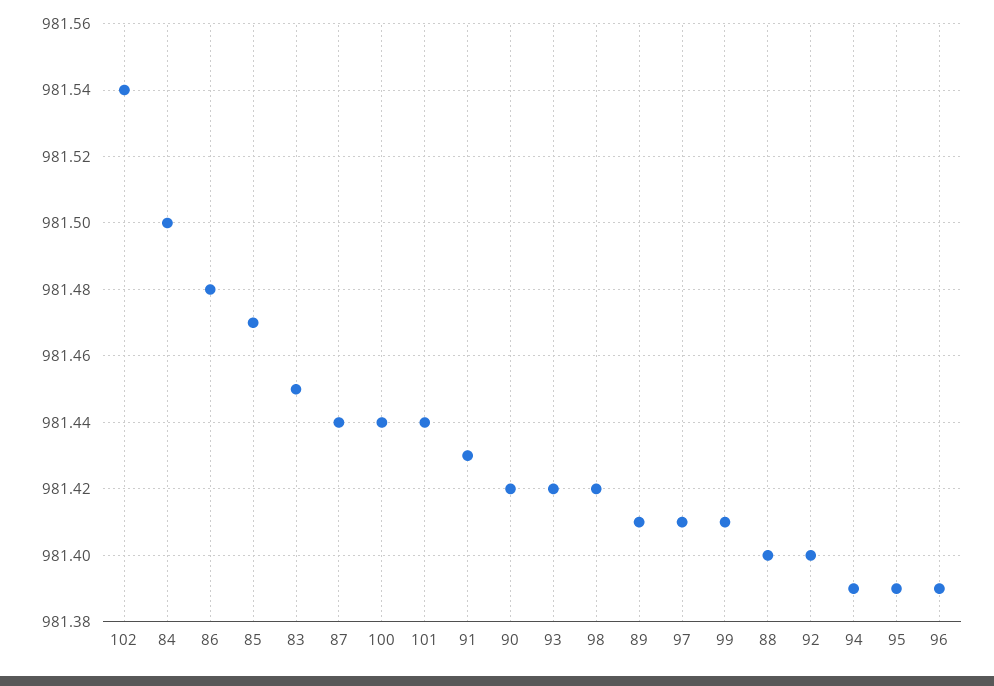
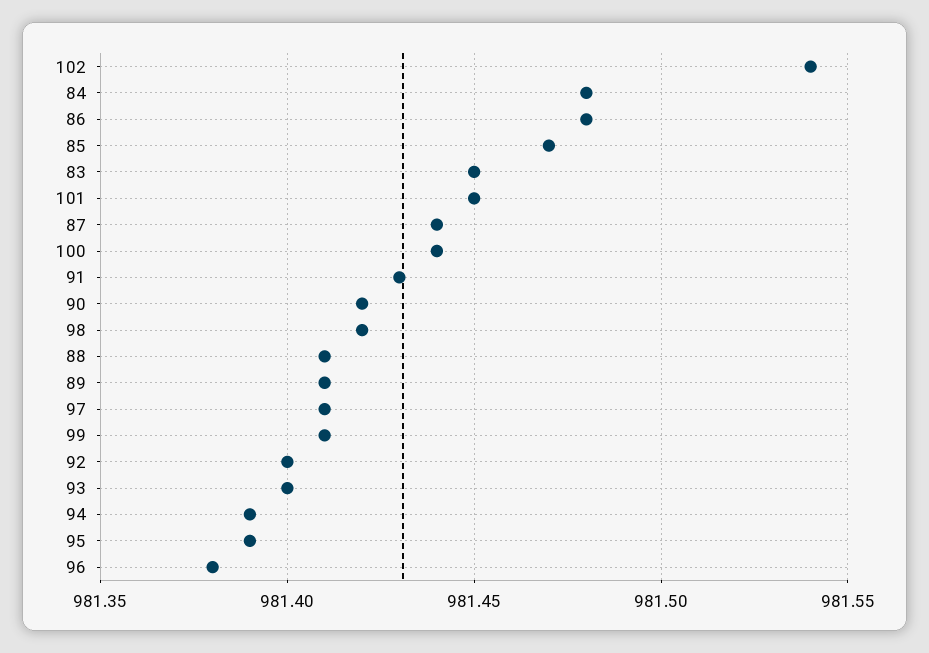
  {
    "102": 981.54,
-   "84": 981.5,
+   "84": 981.48,
    "86": 981.48,
    "85": 981.47,
    "83": 981.45,
    "87": 981.44,
    "100": 981.44,
-   "101": 981.44,
+   "101": 981.45,
    "91": 981.43,
    "90": 981.42,
-   "93": 981.42,
+   "93": 981.4,
    "98": 981.42,
    "89": 981.41,
    "97": 981.41,
    "99": 981.41,
-   "88": 981.4,
+   "88": 981.41,
    "92": 981.4,
    "94": 981.39,
    "95": 981.39,
-   "96": 981.39
+   "96": 981.38
  }

